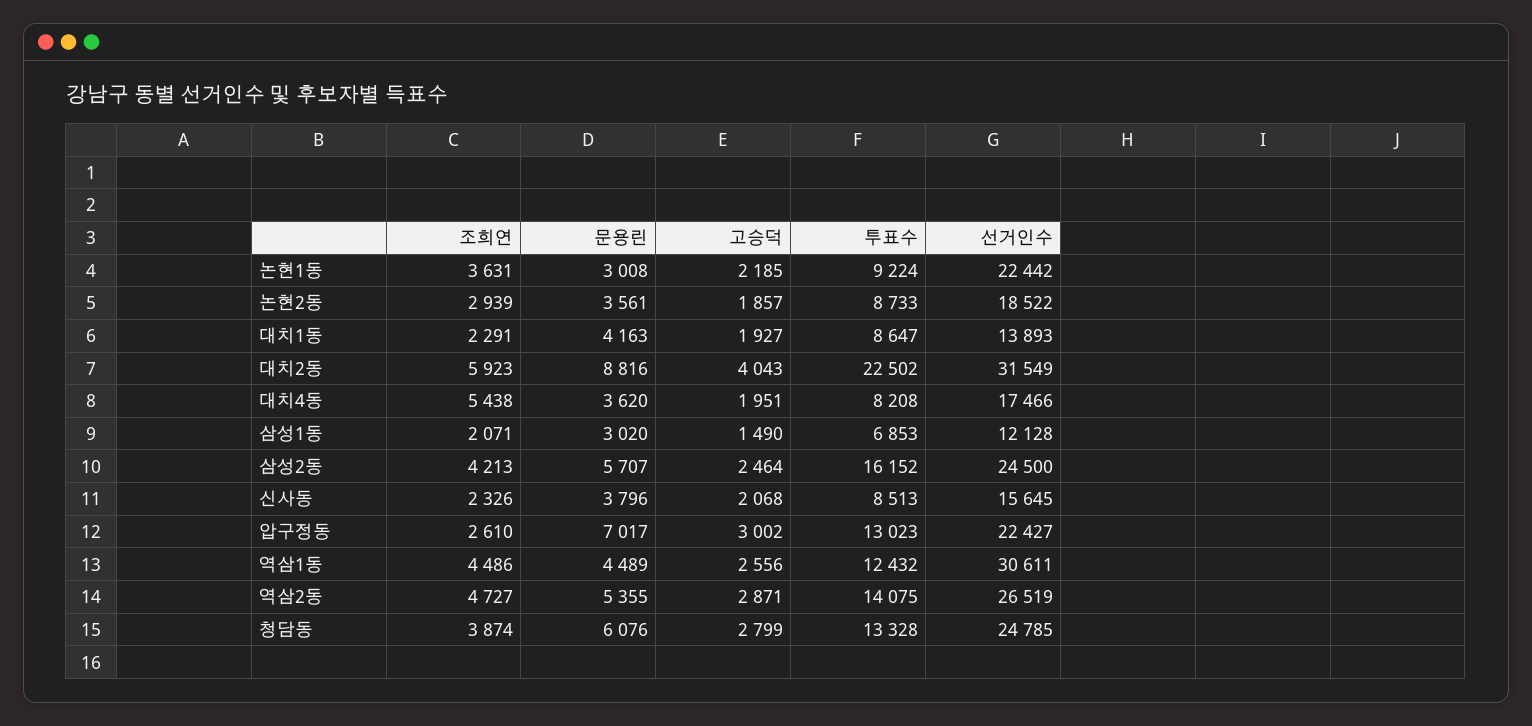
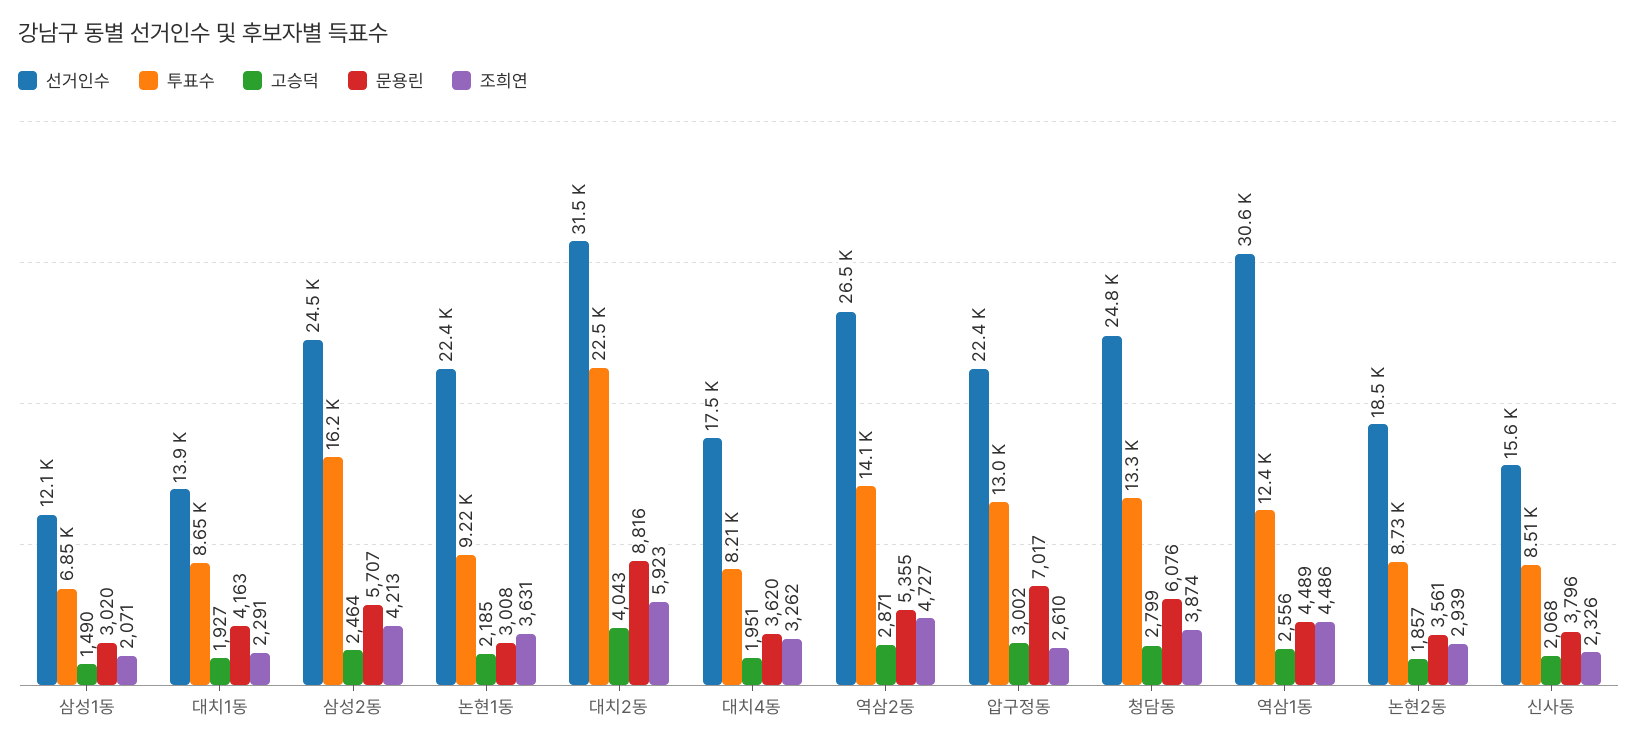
  {
    "조희연": {
      "논현1동": 3631,
      "논현2동": 2939,
      "대치1동": 2291,
      "대치2동": 5923,
-     "대치4동": 5438,
+     "대치4동": 3262,
      "삼성1동": 2071,
      "삼성2동": 4213,
      "신사동": 2326,
      "압구정동": 2610,
      "역삼1동": 4486,
      "역삼2동": 4727,
      "청담동": 3874
    },
    "문용린": {
      "논현1동": 3008,
      "논현2동": 3561,
      "대치1동": 4163,
      "대치2동": 8816,
      "대치4동": 3620,
      "삼성1동": 3020,
      "삼성2동": 5707,
      "신사동": 3796,
      "압구정동": 7017,
      "역삼1동": 4489,
      "역삼2동": 5355,
      "청담동": 6076
    },
    "고승덕": {
      "논현1동": 2185,
      "논현2동": 1857,
      "대치1동": 1927,
      "대치2동": 4043,
      "대치4동": 1951,
      "삼성1동": 1490,
      "삼성2동": 2464,
      "신사동": 2068,
      "압구정동": 3002,
      "역삼1동": 2556,
      "역삼2동": 2871,
      "청담동": 2799
    },
    "투표수": {
      "논현1동": 9224,
      "논현2동": 8733,
      "대치1동": 8647,
      "대치2동": 22502,
      "대치4동": 8208,
      "삼성1동": 6853,
      "삼성2동": 16152,
      "신사동": 8513,
      "압구정동": 13023,
      "역삼1동": 12432,
      "역삼2동": 14075,
      "청담동": 13328
    },
    "선거인수": {
      "논현1동": 22442,
      "논현2동": 18522,
      "대치1동": 13893,
      "대치2동": 31549,
      "대치4동": 17466,
      "삼성1동": 12128,
      "삼성2동": 24500,
      "신사동": 15645,
      "압구정동": 22427,
      "역삼1동": 30611,
      "역삼2동": 26519,
      "청담동": 24785
    }
  }

